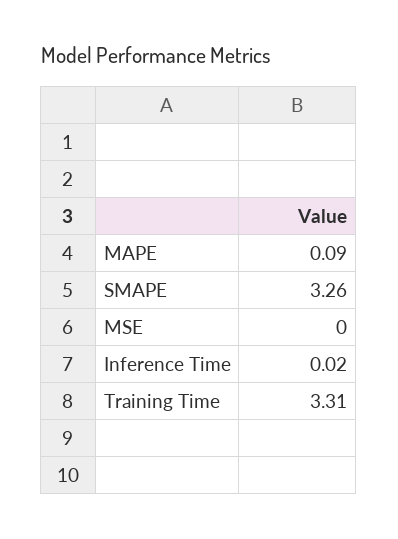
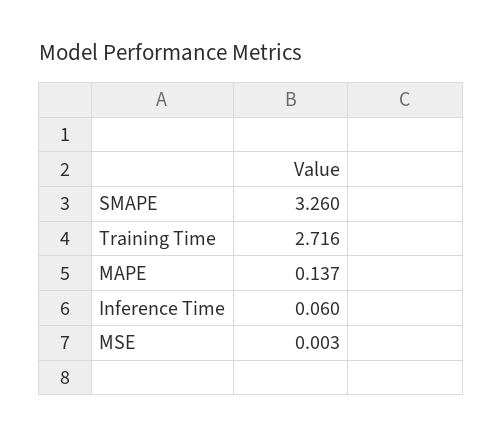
  {
-   "MAPE": 0.09,
+   "MAPE": 0.137,
    "SMAPE": 3.26,
    "MSE": 0.003,
-   "Inference Time": 0.02,
+   "Inference Time": 0.06,
-   "Training Time": 3.31
+   "Training Time": 2.716
  }

